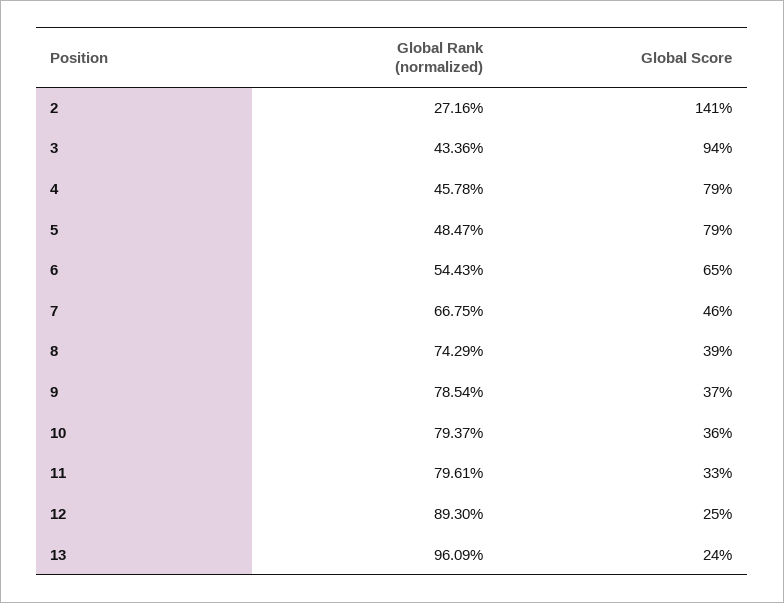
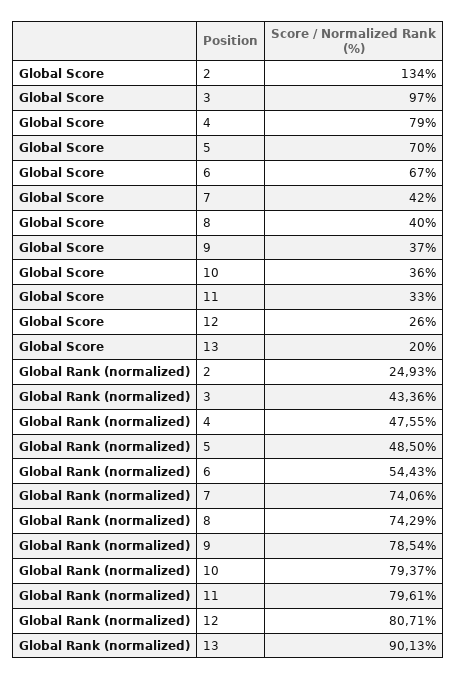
  {
    "Global Rank (normalized)": {
-     "2": 27.16,
+     "2": 24.93,
      "3": 43.36,
-     "4": 45.78,
+     "4": 47.55,
-     "5": 48.47,
+     "5": 48.5,
      "6": 54.43,
-     "7": 66.75,
+     "7": 74.06,
      "8": 74.29,
      "9": 78.54,
      "10": 79.37,
      "11": 79.61,
-     "12": 89.3,
+     "12": 80.71,
-     "13": 96.09
+     "13": 90.13
    },
    "Global Score": {
-     "2": 141,
+     "2": 134,
-     "3": 94,
+     "3": 97,
      "4": 79,
-     "5": 79,
+     "5": 70,
-     "6": 65,
+     "6": 67,
-     "7": 46,
+     "7": 42,
-     "8": 39,
+     "8": 40,
      "9": 37,
      "10": 36,
      "11": 33,
-     "12": 25,
+     "12": 26,
-     "13": 24
+     "13": 20
    }
  }

